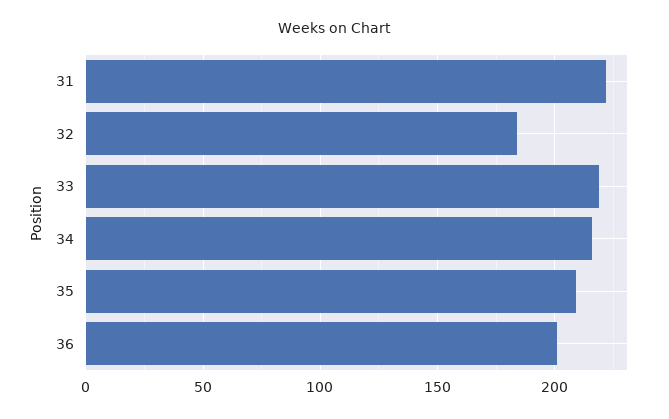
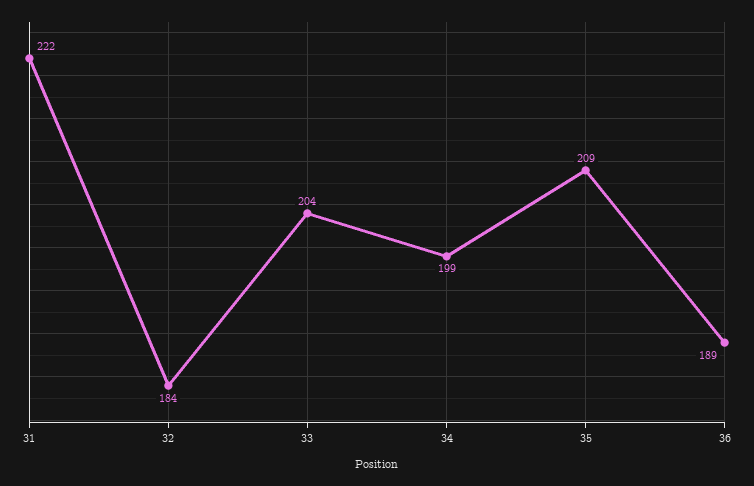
  {
    "31": 222,
    "32": 184,
-   "33": 220,
+   "33": 204,
-   "34": 215,
+   "34": 199,
    "35": 209,
-   "36": 200
+   "36": 189
  }

